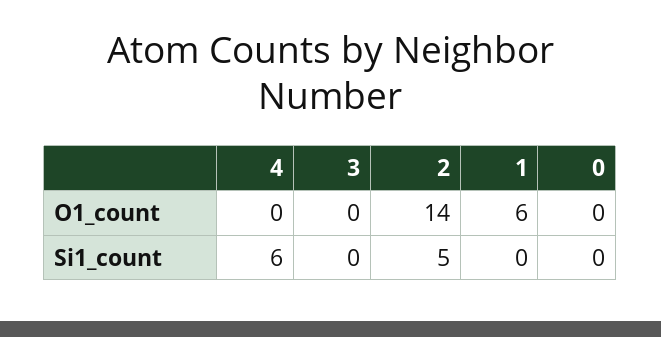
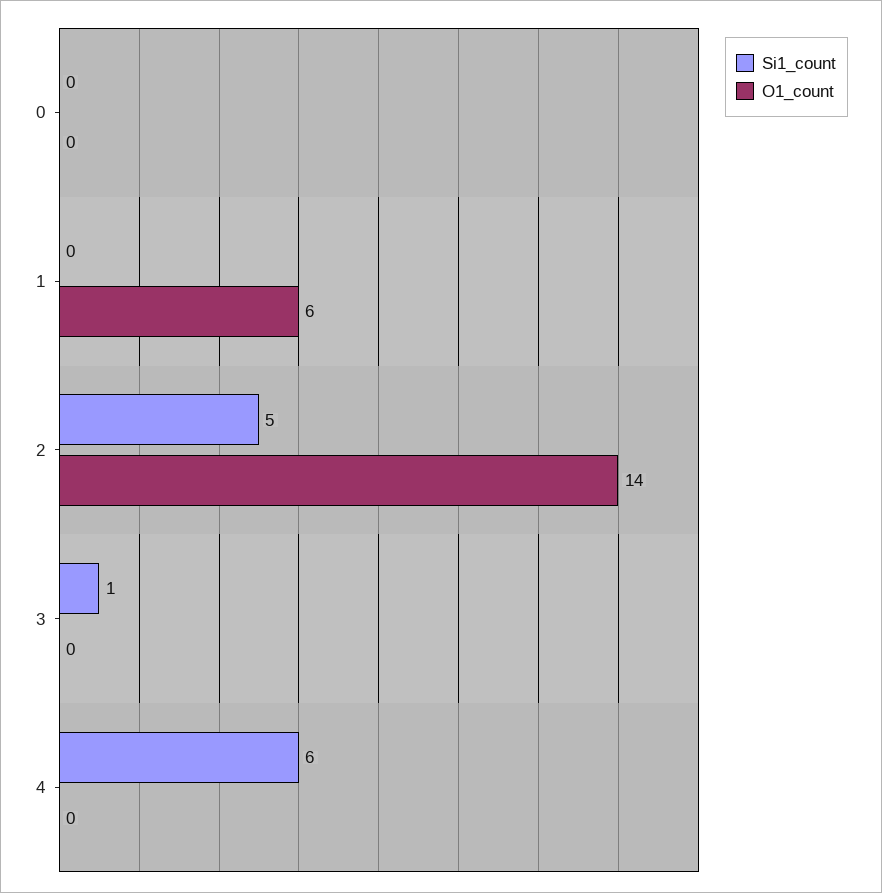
  {
    "O1_count": {
      "4": 0,
      "3": 0,
      "2": 14,
      "1": 6,
      "0": 0
    },
    "Si1_count": {
      "4": 6,
-     "3": 0,
+     "3": 1,
      "2": 5,
      "1": 0,
      "0": 0
    }
  }

